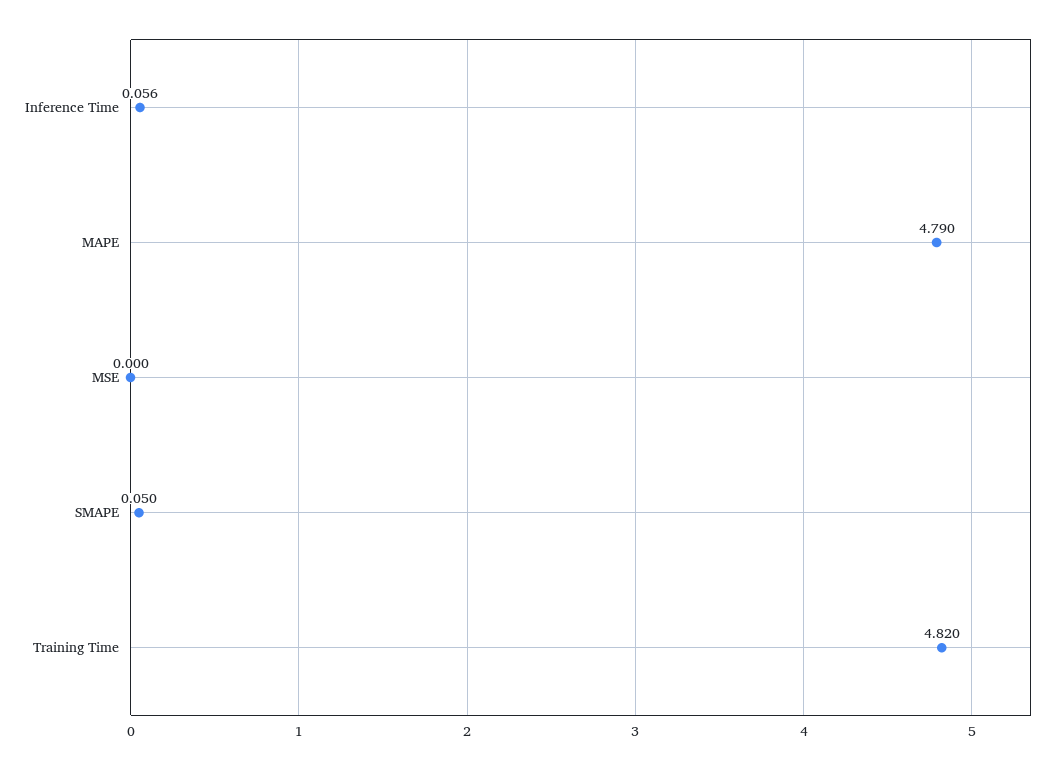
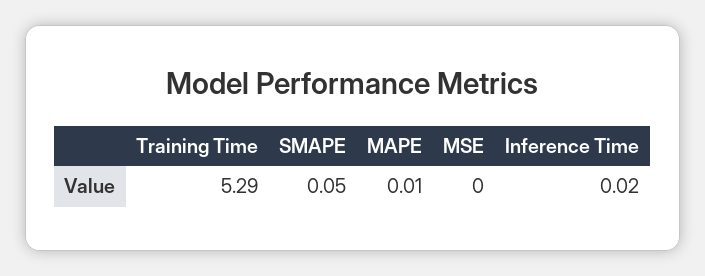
  {
-   "Inference Time": 0.056,
+   "Inference Time": 0.02,
-   "MAPE": 4.79,
+   "MAPE": 0.01,
    "MSE": 0,
    "SMAPE": 0.05,
-   "Training Time": 4.82
+   "Training Time": 5.29
  }

